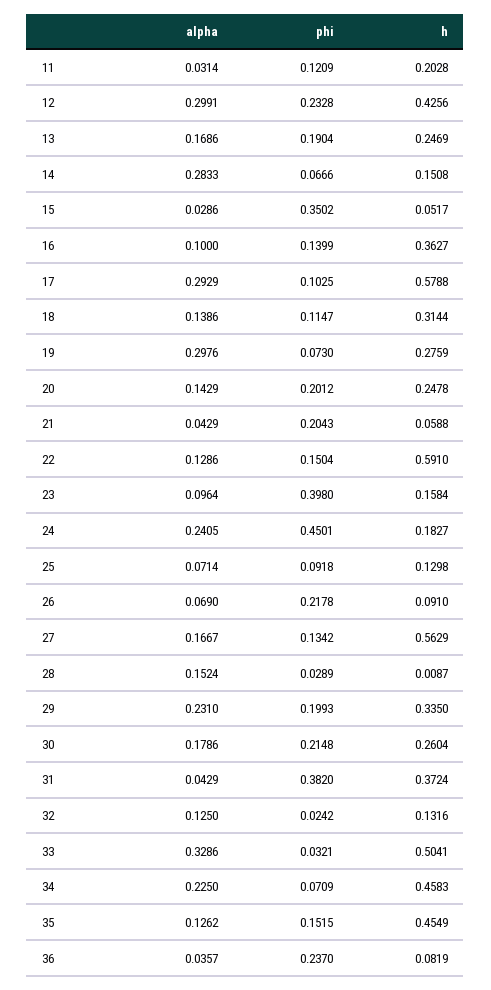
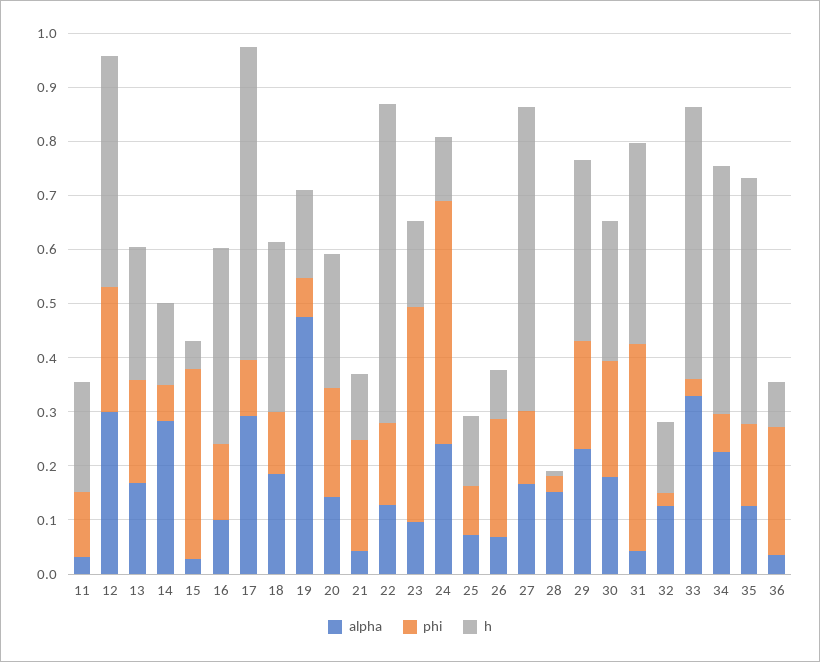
  {
    "alpha": {
      "11": 0.0314,
      "12": 0.2991,
      "13": 0.1686,
      "14": 0.2833,
      "15": 0.0286,
      "16": 0.1,
      "17": 0.2929,
-     "18": 0.1386,
+     "18": 0.18,
-     "19": 0.2976,
+     "19": 0.48,
      "20": 0.1429,
      "21": 0.0429,
      "22": 0.1286,
      "23": 0.0964,
      "24": 0.2405,
      "25": 0.0714,
      "26": 0.069,
      "27": 0.1667,
      "28": 0.1524,
      "29": 0.231,
      "30": 0.1786,
      "31": 0.0429,
      "32": 0.125,
      "33": 0.3286,
      "34": 0.225,
      "35": 0.1262,
      "36": 0.0357
    },
    "phi": {
      "11": 0.1209,
      "12": 0.2328,
      "13": 0.1904,
      "14": 0.0666,
      "15": 0.3502,
      "16": 0.1399,
      "17": 0.1025,
      "18": 0.1147,
      "19": 0.073,
      "20": 0.2012,
      "21": 0.2043,
      "22": 0.1504,
      "23": 0.398,
      "24": 0.4501,
      "25": 0.0918,
      "26": 0.2178,
      "27": 0.1342,
      "28": 0.0289,
      "29": 0.1993,
      "30": 0.2148,
      "31": 0.382,
      "32": 0.0242,
      "33": 0.0321,
      "34": 0.0709,
      "35": 0.1515,
      "36": 0.237
    },
    "h": {
      "11": 0.2028,
      "12": 0.4256,
      "13": 0.2469,
      "14": 0.1508,
      "15": 0.0517,
      "16": 0.3627,
      "17": 0.5788,
      "18": 0.3144,
-     "19": 0.2759,
+     "19": 0.16,
      "20": 0.2478,
-     "21": 0.0588,
+     "21": 0.12,
      "22": 0.591,
      "23": 0.1584,
-     "24": 0.1827,
+     "24": 0.12,
      "25": 0.1298,
      "26": 0.091,
      "27": 0.5629,
      "28": 0.0087,
      "29": 0.335,
      "30": 0.2604,
      "31": 0.3724,
      "32": 0.1316,
      "33": 0.5041,
      "34": 0.4583,
      "35": 0.4549,
      "36": 0.0819
    }
  }

